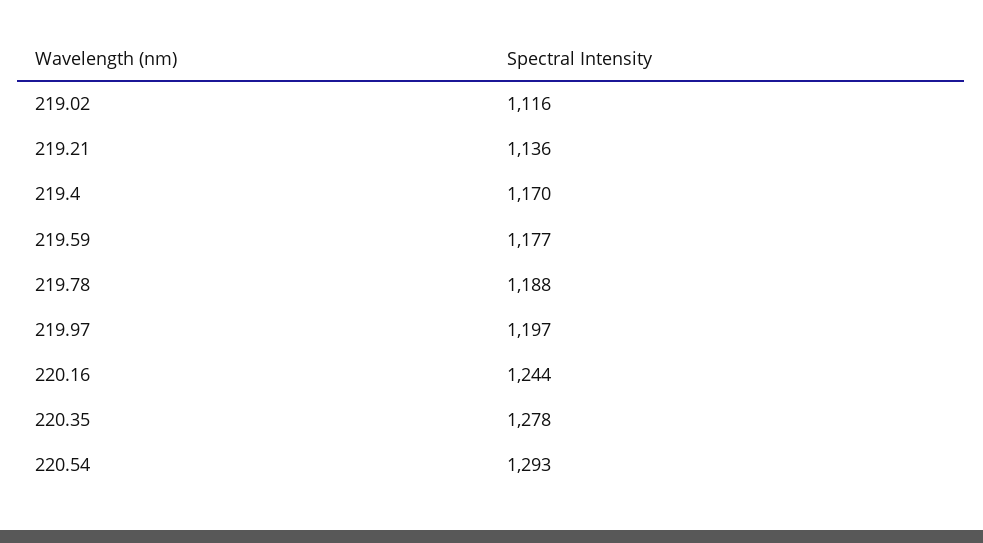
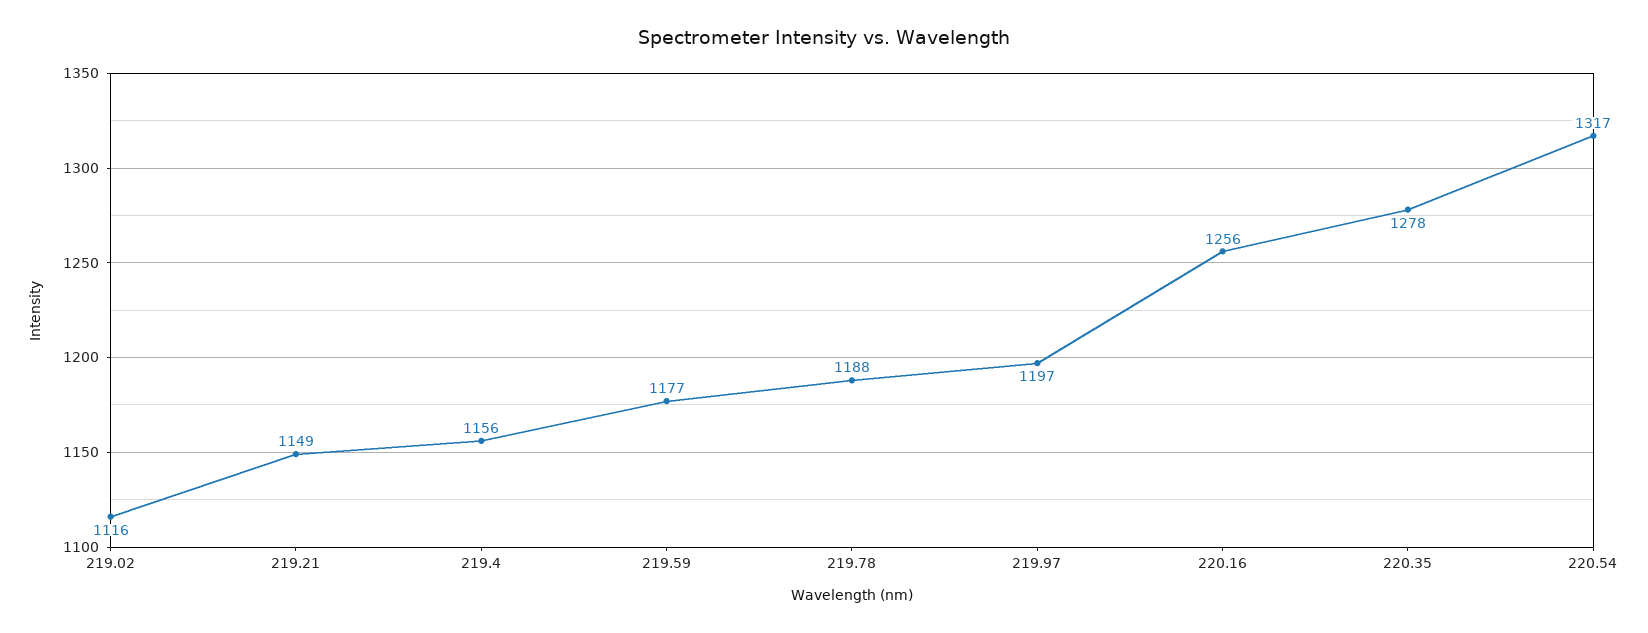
  {
    "219.02": 1116,
-   "219.21": 1136,
+   "219.21": 1149,
-   "219.4": 1170,
+   "219.4": 1156,
    "219.59": 1177,
    "219.78": 1188,
    "219.97": 1197,
-   "220.16": 1244,
+   "220.16": 1256,
    "220.35": 1278,
-   "220.54": 1293
+   "220.54": 1317
  }

